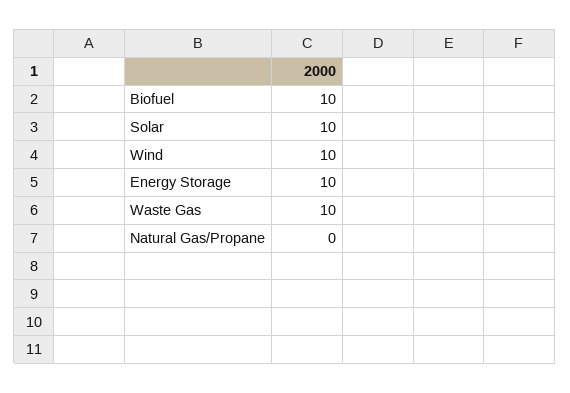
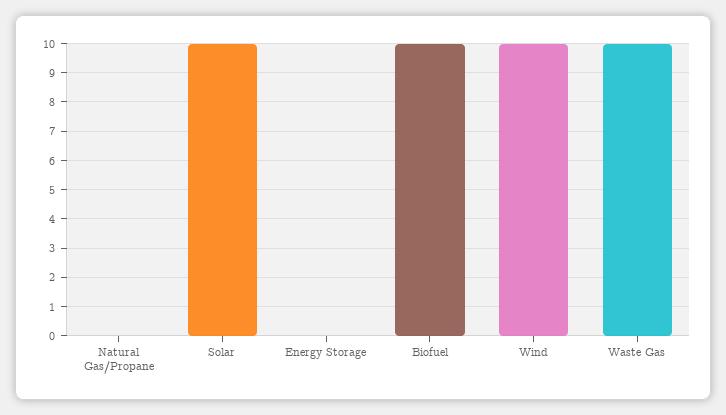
  {
    "Biofuel": 10,
    "Solar": 10,
    "Wind": 10,
-   "Energy Storage": 10,
+   "Energy Storage": 0,
    "Waste Gas": 10,
    "Natural Gas/Propane": 0
  }

